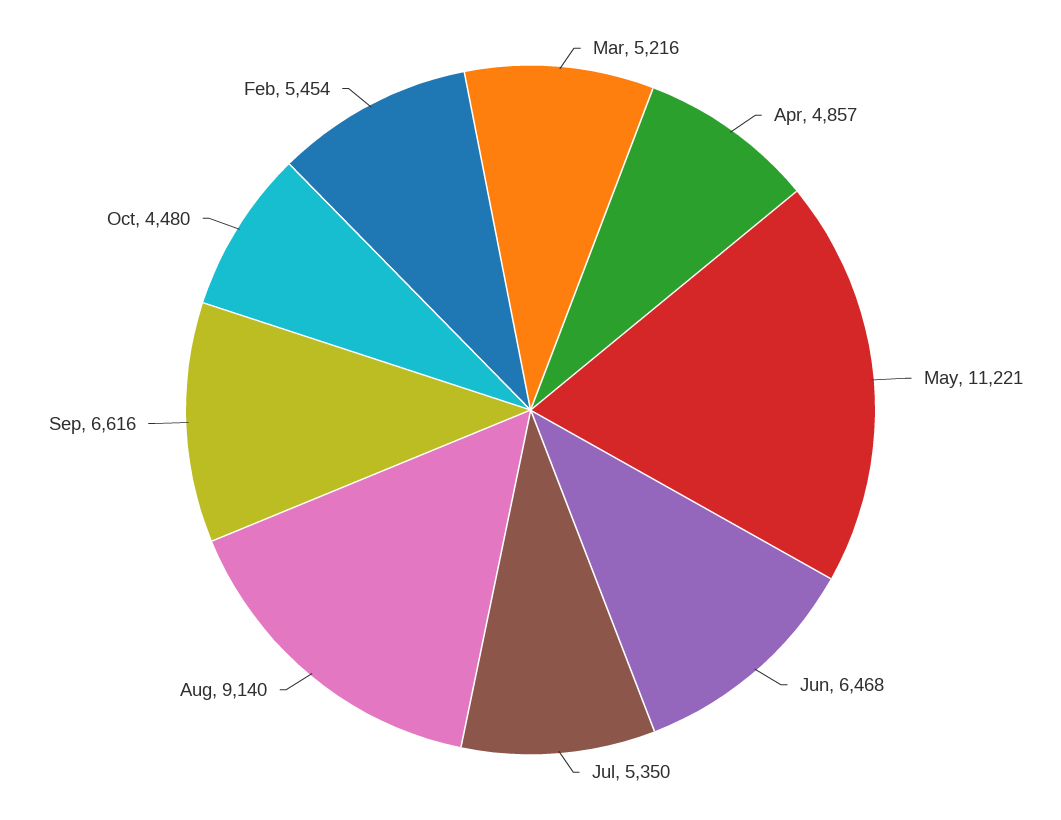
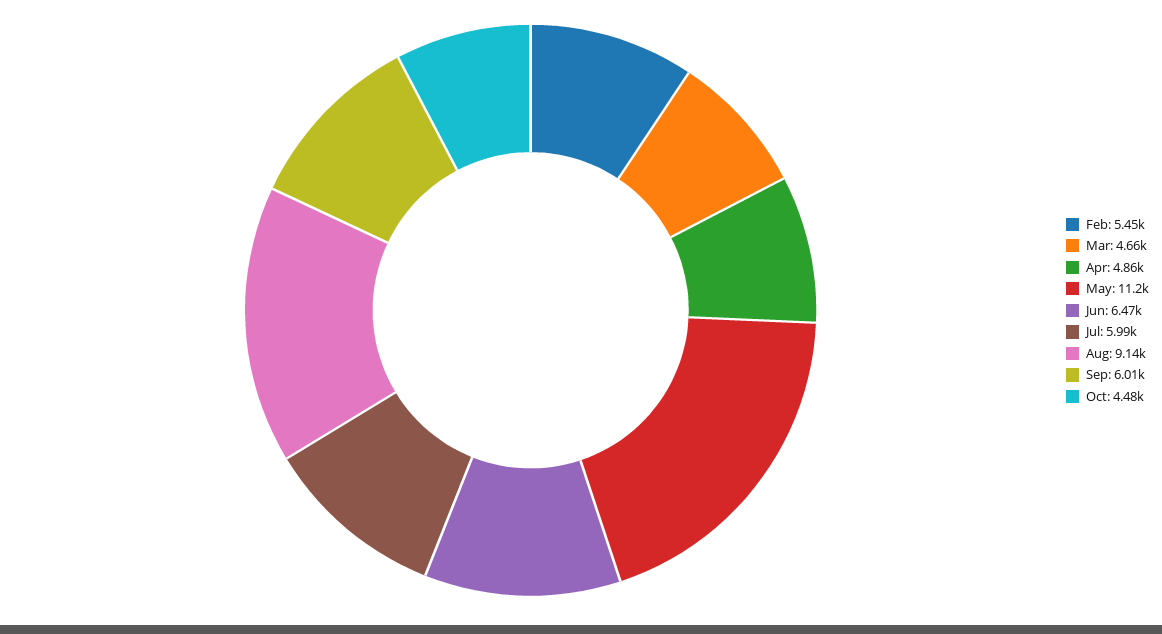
  {
-   "Mar": 5216,
+   "Mar": 4660,
    "Apr": 4857,
    "May": 11221,
    "Jun": 6468,
-   "Jul": 5350,
+   "Jul": 5990,
    "Aug": 9140,
-   "Sep": 6616,
+   "Sep": 6010,
    "Oct": 4480,
    "Feb": 5454
  }

